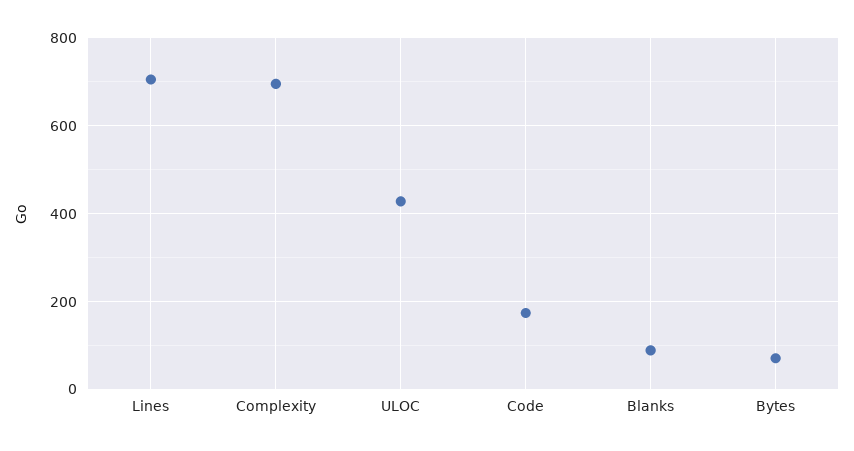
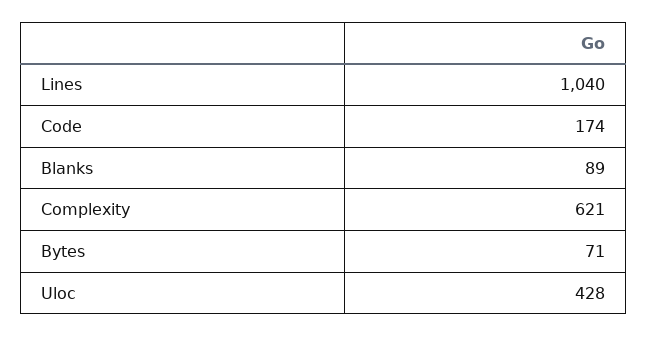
  {
-   "Lines": 700,
+   "Lines": 1040,
-   "Complexity": 700,
+   "Complexity": 621,
    "ULOC": 428,
    "Code": 174,
    "Blanks": 89,
    "Bytes": 71
  }

